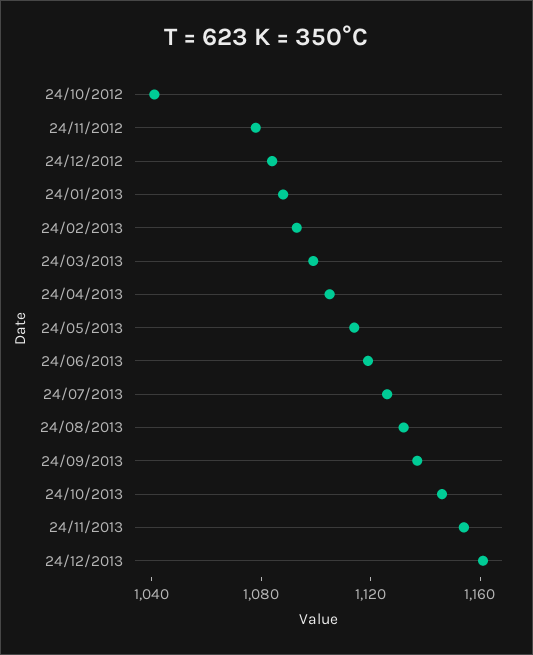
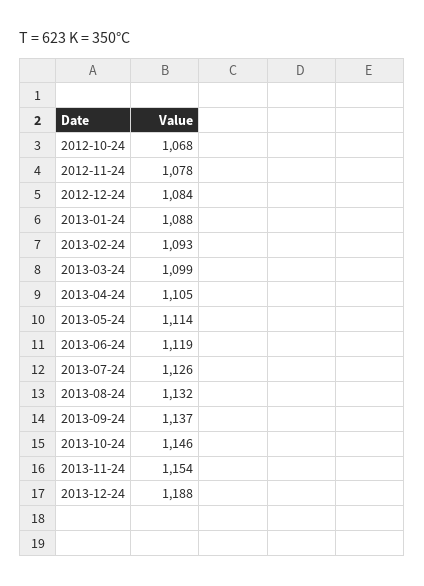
  {
-   "24/10/2012": 1040,
+   "24/10/2012": 1068,
    "24/11/2012": 1078,
    "24/12/2012": 1084,
    "24/01/2013": 1088,
    "24/02/2013": 1093,
    "24/03/2013": 1099,
    "24/04/2013": 1105,
    "24/05/2013": 1114,
    "24/06/2013": 1119,
    "24/07/2013": 1126,
    "24/08/2013": 1132,
    "24/09/2013": 1137,
    "24/10/2013": 1146,
    "24/11/2013": 1154,
-   "24/12/2013": 1160
+   "24/12/2013": 1188
  }

